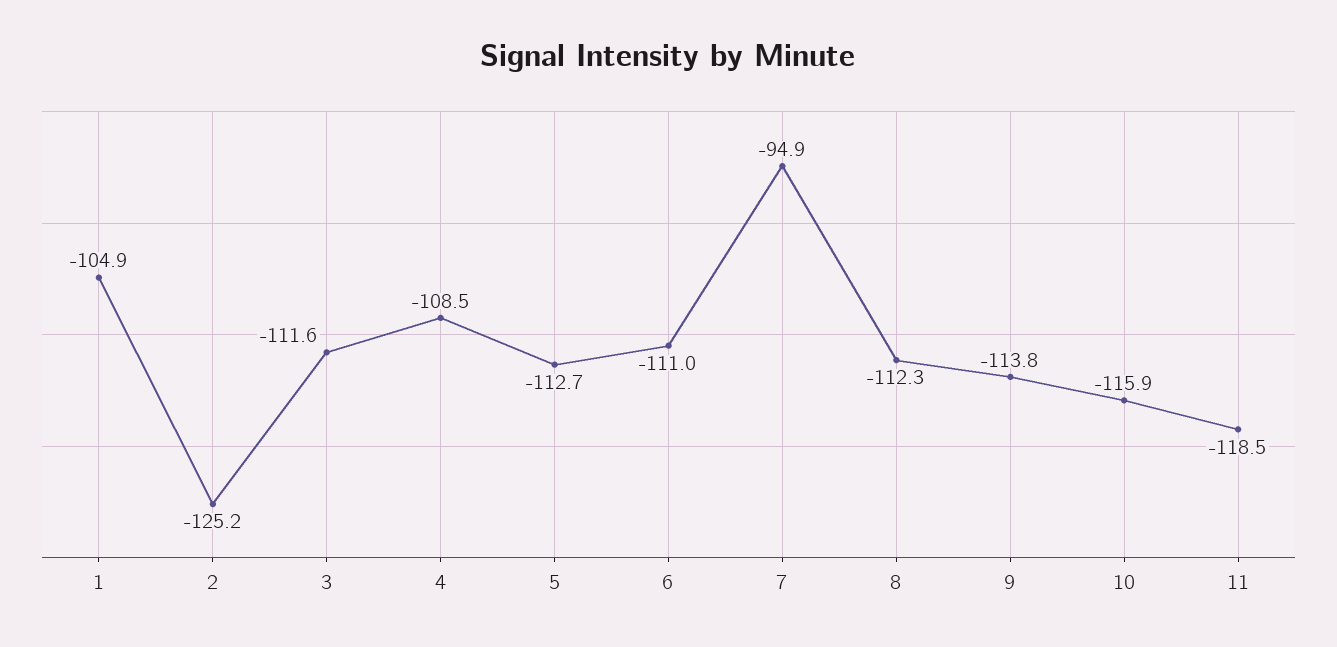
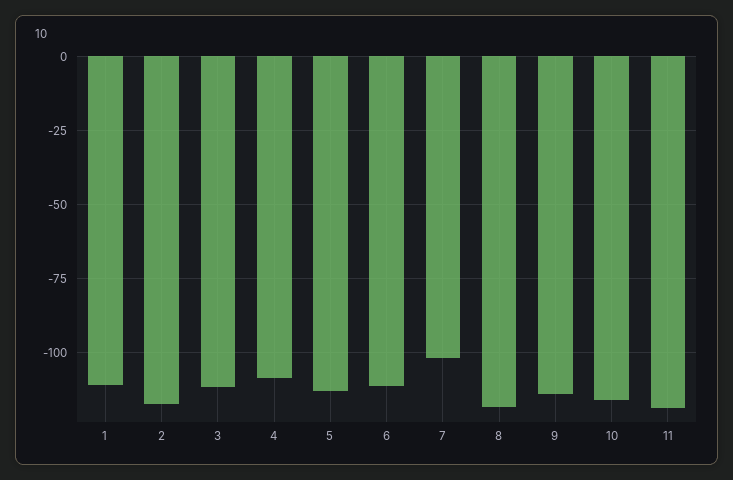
  {
-   "1": -104.9,
+   "1": -110,
-   "2": -125.2,
+   "2": -117.5,
    "3": -111.6,
    "4": -108.5,
    "5": -112.7,
    "6": -111,
-   "7": -94.9,
+   "7": -102.5,
-   "8": -112.3,
+   "8": -117.5,
    "9": -113.8,
    "10": -115.9,
    "11": -118.5
  }

